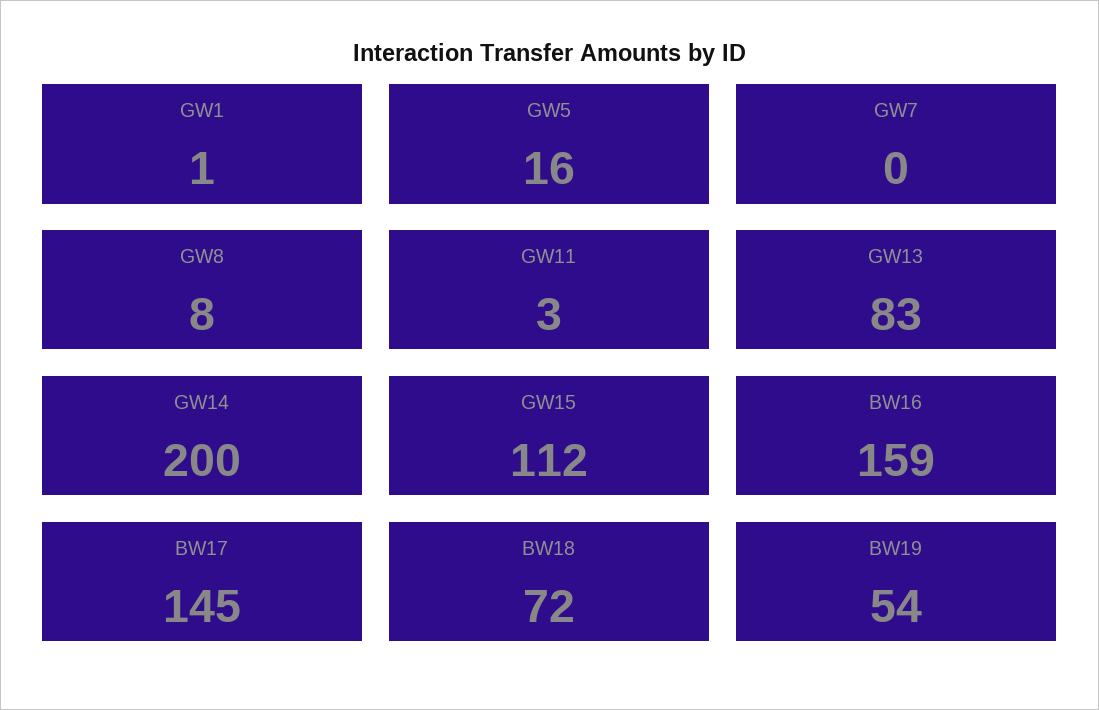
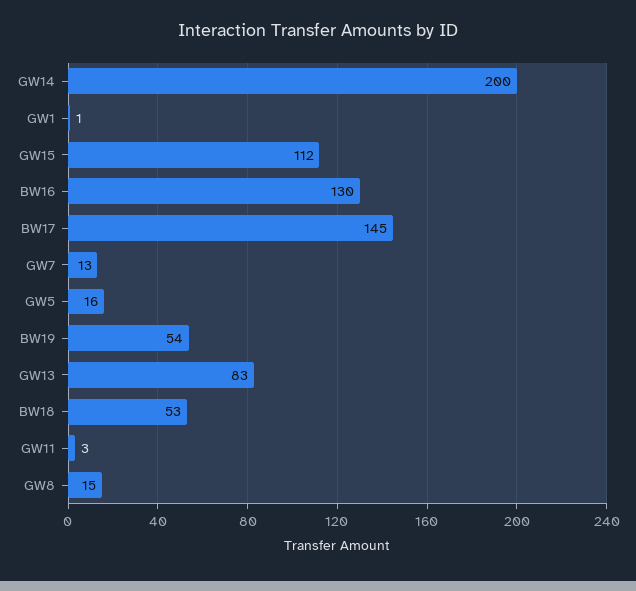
  {
    "GW1": 1,
    "GW5": 16,
-   "GW7": 0,
+   "GW7": 13,
-   "GW8": 8,
+   "GW8": 15,
    "GW11": 3,
    "GW13": 83,
    "GW14": 200,
    "GW15": 112,
-   "BW16": 159,
+   "BW16": 130,
    "BW17": 145,
-   "BW18": 72,
+   "BW18": 53,
    "BW19": 54
  }

